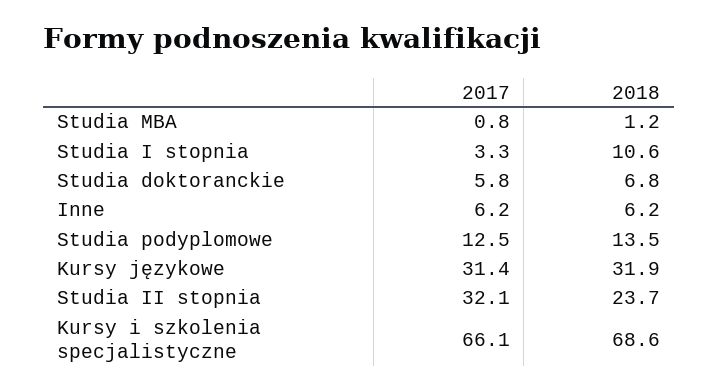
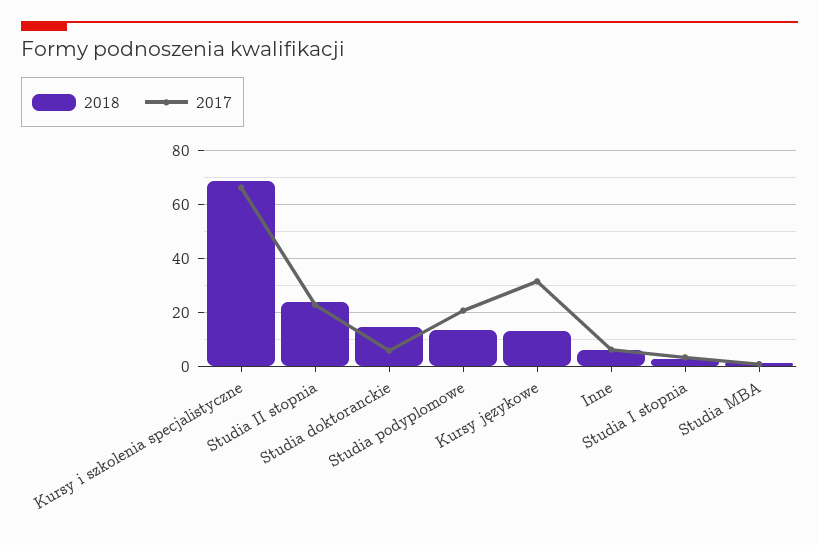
  {
    "2017": {
      "Studia MBA": 0.8,
      "Studia I stopnia": 3.3,
      "Studia doktoranckie": 5.8,
      "Inne": 6.2,
-     "Studia podyplomowe": 12.5,
+     "Studia podyplomowe": 20,
      "Kursy językowe": 31.4,
-     "Studia II stopnia": 32.1,
+     "Studia II stopnia": 22.5,
      "Kursy i szkolenia specjalistyczne": 66.1
    },
    "2018": {
      "Studia MBA": 1.2,
-     "Studia I stopnia": 10.6,
+     "Studia I stopnia": 2.5,
-     "Studia doktoranckie": 6.8,
+     "Studia doktoranckie": 15,
      "Inne": 6.2,
      "Studia podyplomowe": 13.5,
-     "Kursy językowe": 31.9,
+     "Kursy językowe": 12.5,
      "Studia II stopnia": 23.7,
      "Kursy i szkolenia specjalistyczne": 68.6
    }
  }

